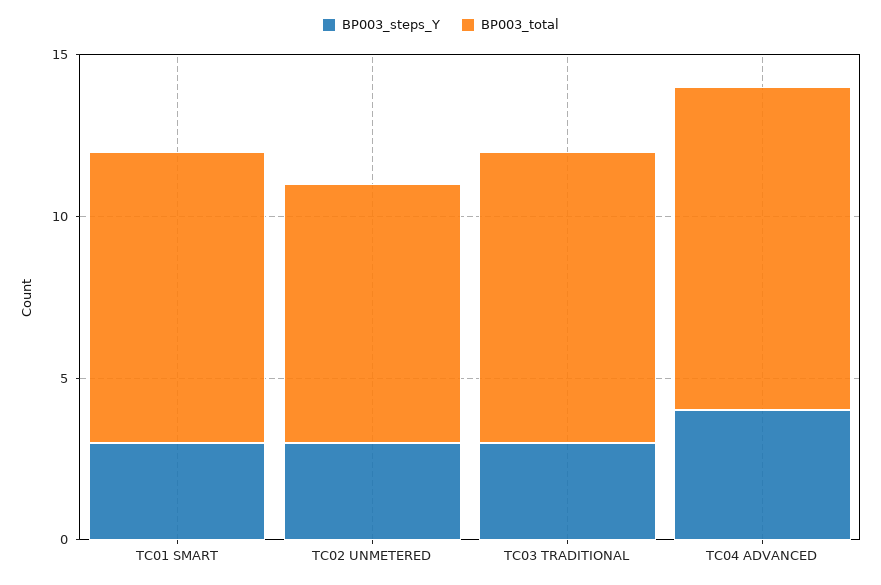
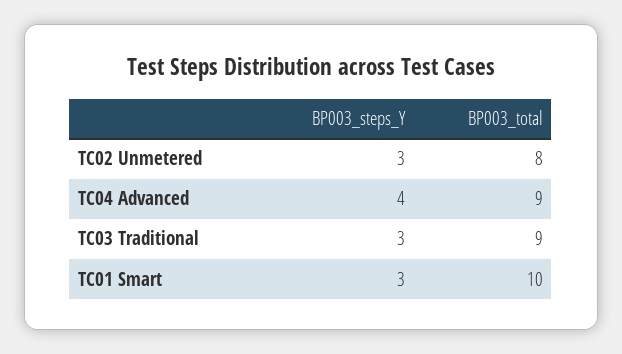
  {
    "BP003_steps_Y": {
      "TC01 SMART": 3,
      "TC02 UNMETERED": 3,
      "TC03 TRADITIONAL": 3,
      "TC04 ADVANCED": 4
    },
    "BP003_total": {
-     "TC01 SMART": 9,
+     "TC01 SMART": 10,
      "TC02 UNMETERED": 8,
      "TC03 TRADITIONAL": 9,
-     "TC04 ADVANCED": 10
+     "TC04 ADVANCED": 9
    }
  }

